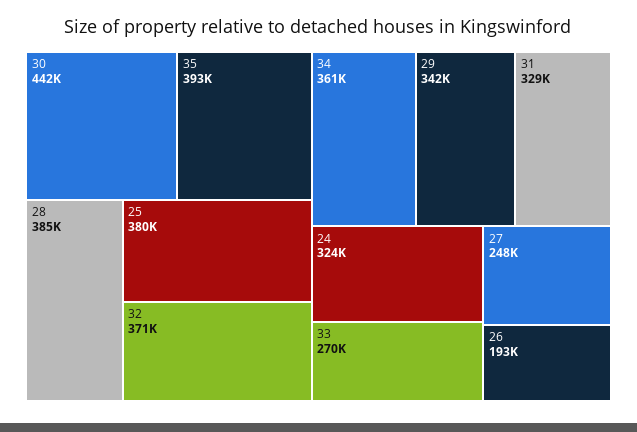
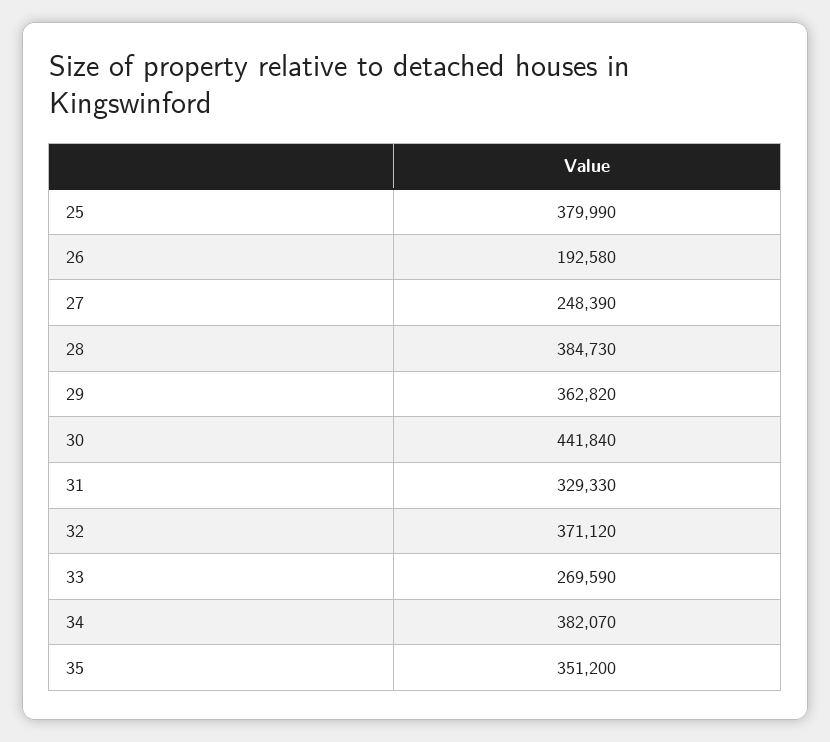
  {
    "30": 441840,
-   "35": 393000,
+   "35": 351200,
    "28": 384730,
    "25": 379990,
    "32": 371120,
-   "34": 361000,
+   "34": 382070,
-   "29": 342000,
+   "29": 362820,
    "31": 329330,
-   "24": 324000,
    "33": 269590,
    "27": 248390,
    "26": 192580
  }

